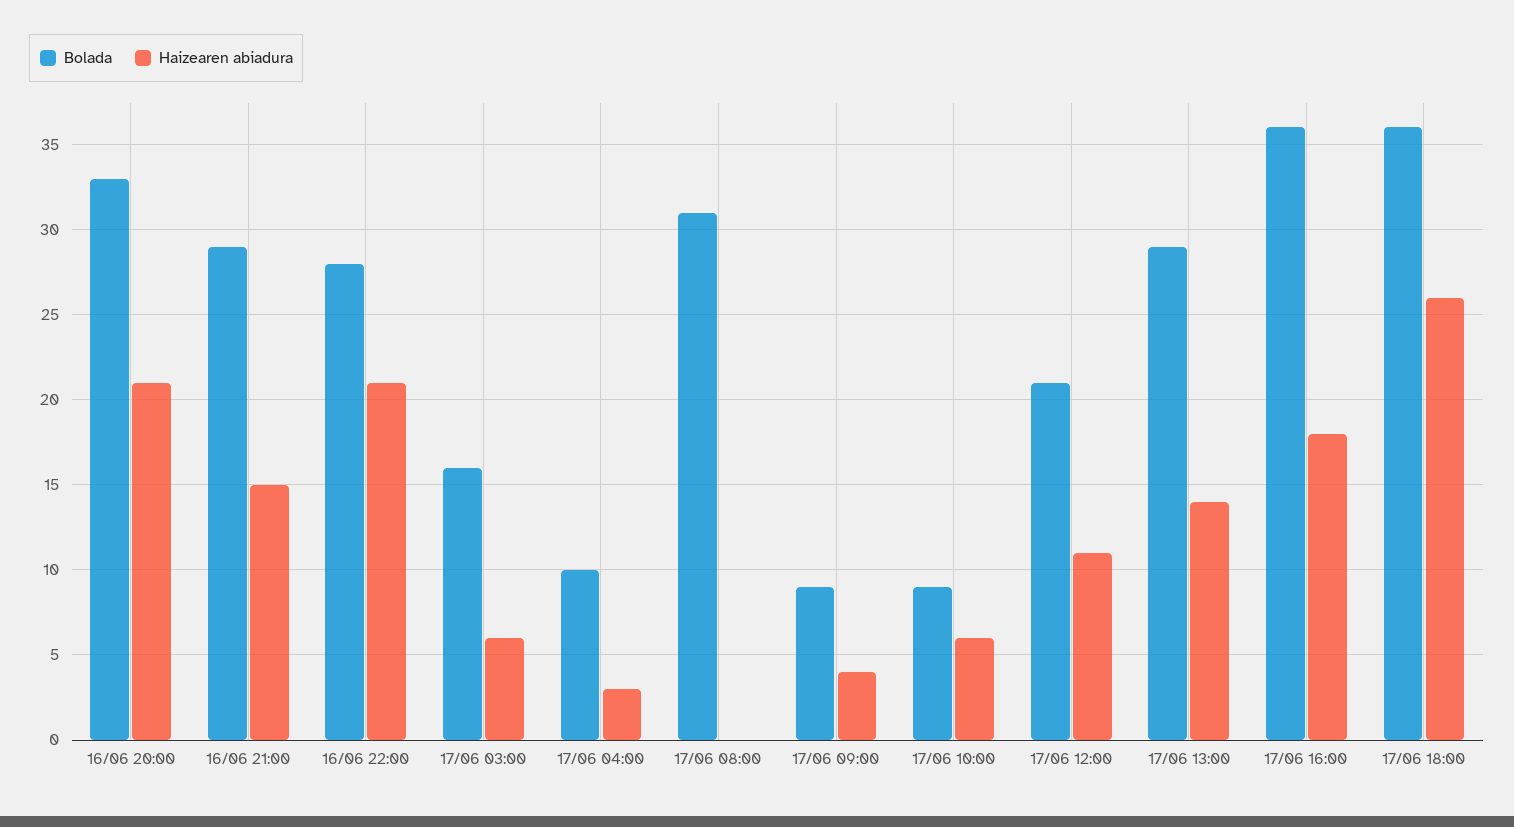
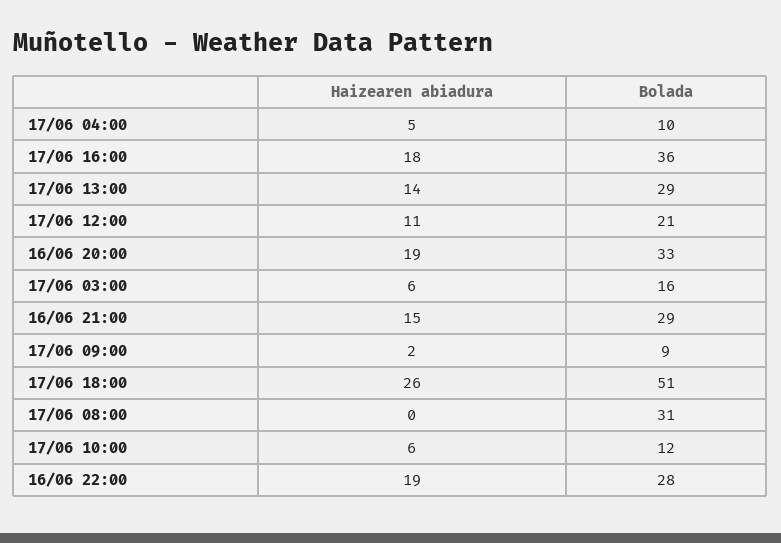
  {
    "Bolada": {
      "16/06 20:00": 33,
      "16/06 21:00": 29,
      "16/06 22:00": 28,
      "17/06 03:00": 16,
      "17/06 04:00": 10,
      "17/06 08:00": 31,
      "17/06 09:00": 9,
-     "17/06 10:00": 9,
+     "17/06 10:00": 12,
      "17/06 12:00": 21,
      "17/06 13:00": 29,
      "17/06 16:00": 36,
-     "17/06 18:00": 36
+     "17/06 18:00": 51
    },
    "Haizearen abiadura": {
-     "16/06 20:00": 21,
+     "16/06 20:00": 19,
      "16/06 21:00": 15,
-     "16/06 22:00": 21,
+     "16/06 22:00": 19,
      "17/06 03:00": 6,
-     "17/06 04:00": 3,
+     "17/06 04:00": 5,
      "17/06 08:00": 0,
-     "17/06 09:00": 4,
+     "17/06 09:00": 2,
      "17/06 10:00": 6,
      "17/06 12:00": 11,
      "17/06 13:00": 14,
      "17/06 16:00": 18,
      "17/06 18:00": 26
    }
  }

